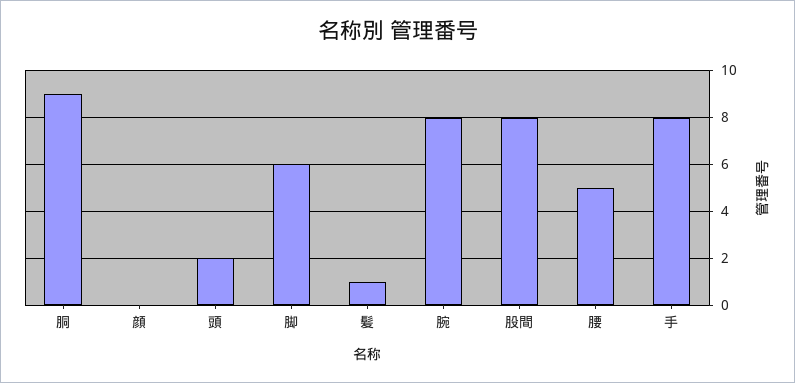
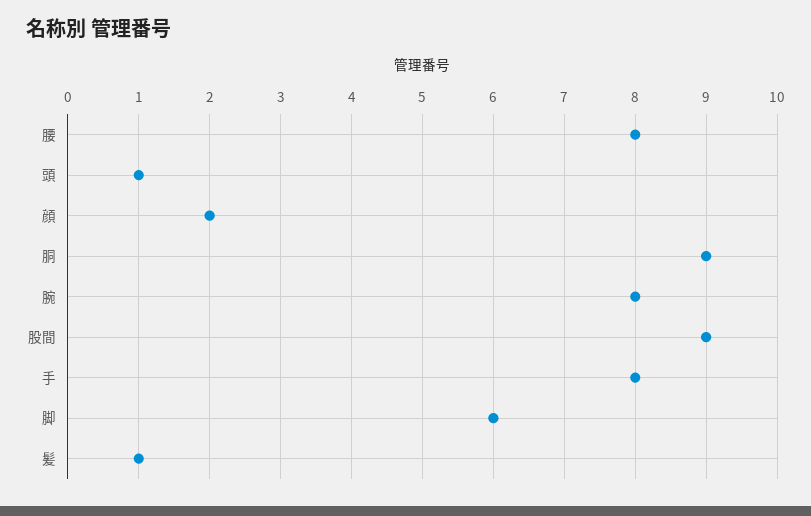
  {
    "胴": 9,
-   "顔": 0,
+   "顔": 2,
-   "頭": 2,
+   "頭": 1,
    "脚": 6,
    "髪": 1,
    "腕": 8,
-   "股間": 8,
+   "股間": 9,
-   "腰": 5,
+   "腰": 8,
    "手": 8
  }

